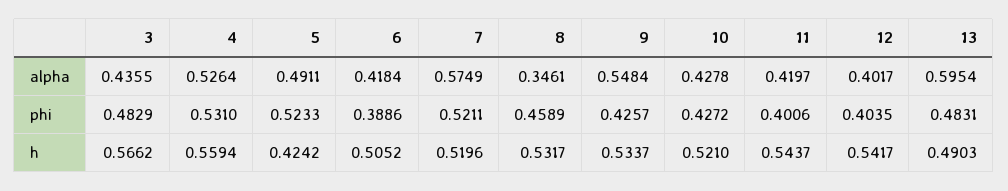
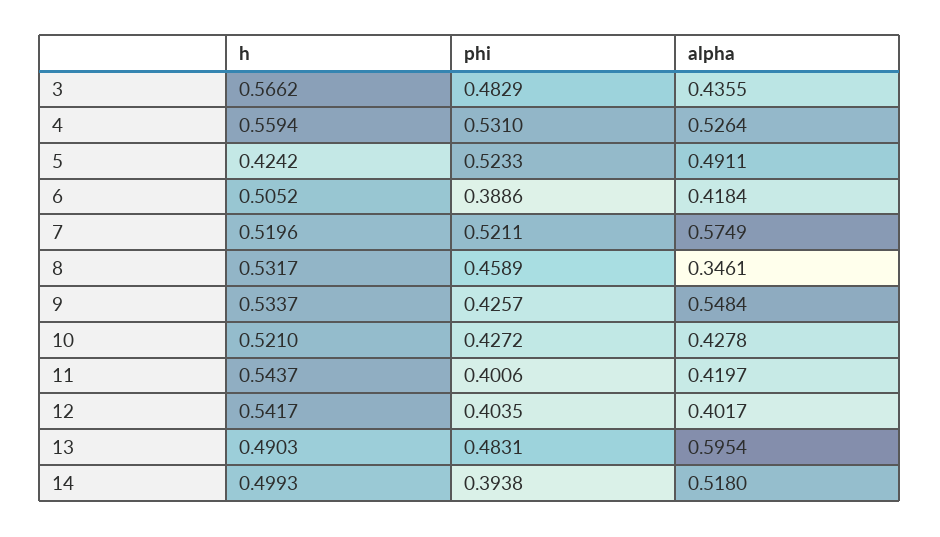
  {
    "3": {
      "alpha": 0.4355,
      "phi": 0.4829,
      "h": 0.5662
    },
    "4": {
      "alpha": 0.5264,
      "phi": 0.531,
      "h": 0.5594
    },
    "5": {
      "alpha": 0.4911,
      "phi": 0.5233,
      "h": 0.4242
    },
    "6": {
      "alpha": 0.4184,
      "phi": 0.3886,
      "h": 0.5052
    },
    "7": {
      "alpha": 0.5749,
      "phi": 0.5211,
      "h": 0.5196
    },
    "8": {
      "alpha": 0.3461,
      "phi": 0.4589,
      "h": 0.5317
    },
    "9": {
      "alpha": 0.5484,
      "phi": 0.4257,
      "h": 0.5337
    },
    "10": {
      "alpha": 0.4278,
      "phi": 0.4272,
      "h": 0.521
    },
    "11": {
      "alpha": 0.4197,
      "phi": 0.4006,
      "h": 0.5437
    },
    "12": {
      "alpha": 0.4017,
      "phi": 0.4035,
      "h": 0.5417
    },
    "13": {
      "alpha": 0.5954,
      "phi": 0.4831,
      "h": 0.4903
-   }
+   },
+   "14": {
+     "h": 0.4993,
+     "phi": 0.3938,
+     "alpha": 0.518
+   }
  }

